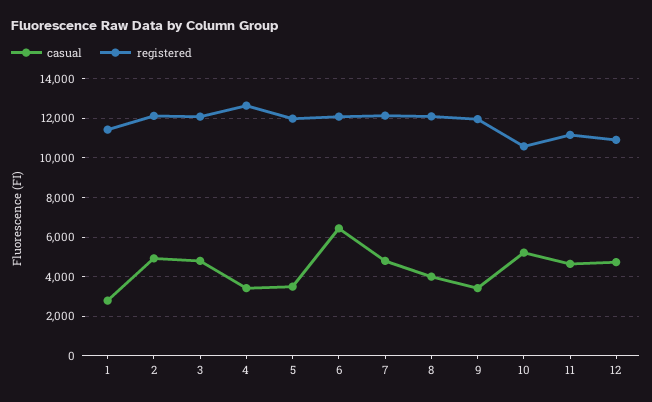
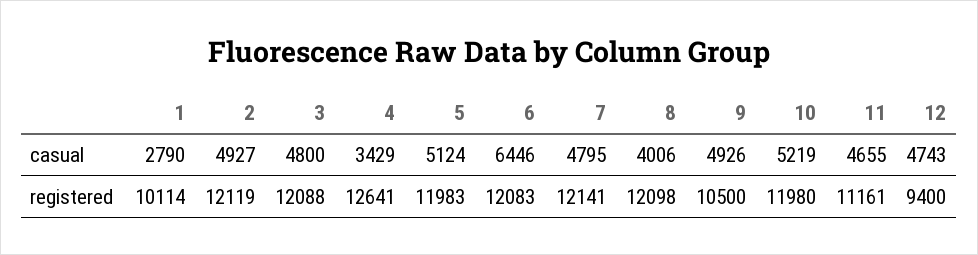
  {
    "casual": {
      "1": 2790,
      "2": 4927,
      "3": 4800,
      "4": 3429,
-     "5": 3500,
+     "5": 5124,
      "6": 6446,
      "7": 4795,
      "8": 4006,
-     "9": 3500,
+     "9": 4926,
      "10": 5219,
      "11": 4655,
      "12": 4743
    },
    "registered": {
-     "1": 11500,
+     "1": 10114,
      "2": 12119,
      "3": 12088,
      "4": 12641,
      "5": 11983,
      "6": 12083,
      "7": 12141,
      "8": 12098,
-     "9": 12000,
+     "9": 10500,
-     "10": 10500,
+     "10": 11980,
      "11": 11161,
-     "12": 11000
+     "12": 9400
    }
  }

